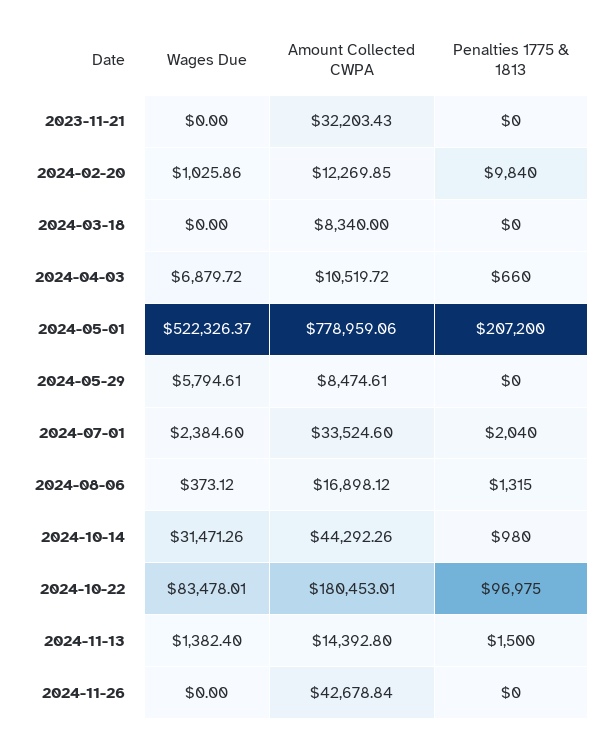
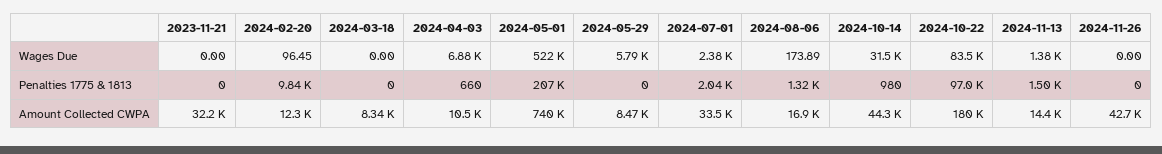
  {
    "Wages Due": {
      "2023-11-21": 0,
-     "2024-02-20": 1025.86,
+     "2024-02-20": 96.45,
      "2024-03-18": 0,
      "2024-04-03": 6879.72,
      "2024-05-01": 522326.37,
      "2024-05-29": 5794.61,
      "2024-07-01": 2384.6,
-     "2024-08-06": 373.12,
+     "2024-08-06": 173.89,
      "2024-10-14": 31471.26,
      "2024-10-22": 83478.01,
      "2024-11-13": 1382.4,
      "2024-11-26": 0
    },
    "Amount Collected CWPA": {
      "2023-11-21": 32203.43,
      "2024-02-20": 12269.85,
      "2024-03-18": 8340,
      "2024-04-03": 10519.72,
-     "2024-05-01": 778959.06,
+     "2024-05-01": 740000,
      "2024-05-29": 8474.61,
      "2024-07-01": 33524.6,
      "2024-08-06": 16898.12,
      "2024-10-14": 44292.26,
      "2024-10-22": 180453.01,
      "2024-11-13": 14392.8,
      "2024-11-26": 42678.84
    },
    "Penalties 1775 & 1813": {
      "2023-11-21": 0,
      "2024-02-20": 9840,
      "2024-03-18": 0,
      "2024-04-03": 660,
      "2024-05-01": 207200,
      "2024-05-29": 0,
      "2024-07-01": 2040,
      "2024-08-06": 1315,
      "2024-10-14": 980,
      "2024-10-22": 96975,
      "2024-11-13": 1500,
      "2024-11-26": 0
    }
  }

